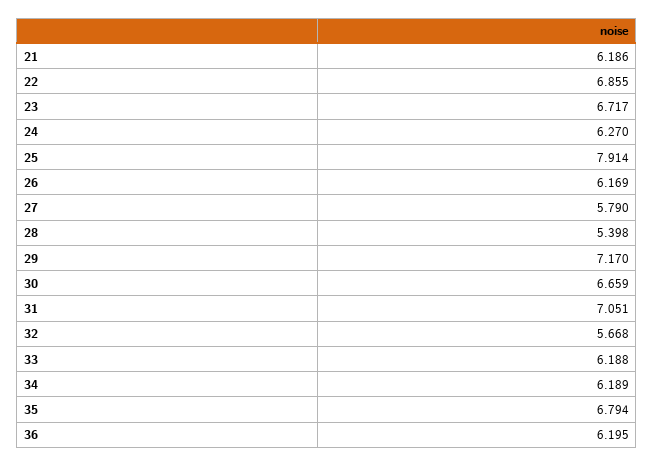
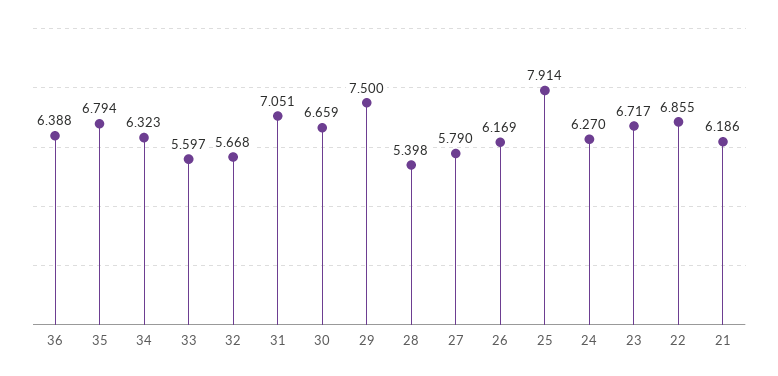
  {
    "21": 6.186,
    "22": 6.855,
    "23": 6.717,
    "24": 6.27,
    "25": 7.914,
    "26": 6.169,
    "27": 5.79,
    "28": 5.398,
-   "29": 7.17,
+   "29": 7.5,
    "30": 6.659,
    "31": 7.051,
    "32": 5.668,
-   "33": 6.188,
+   "33": 5.597,
-   "34": 6.189,
+   "34": 6.323,
    "35": 6.794,
-   "36": 6.195
+   "36": 6.388
  }

